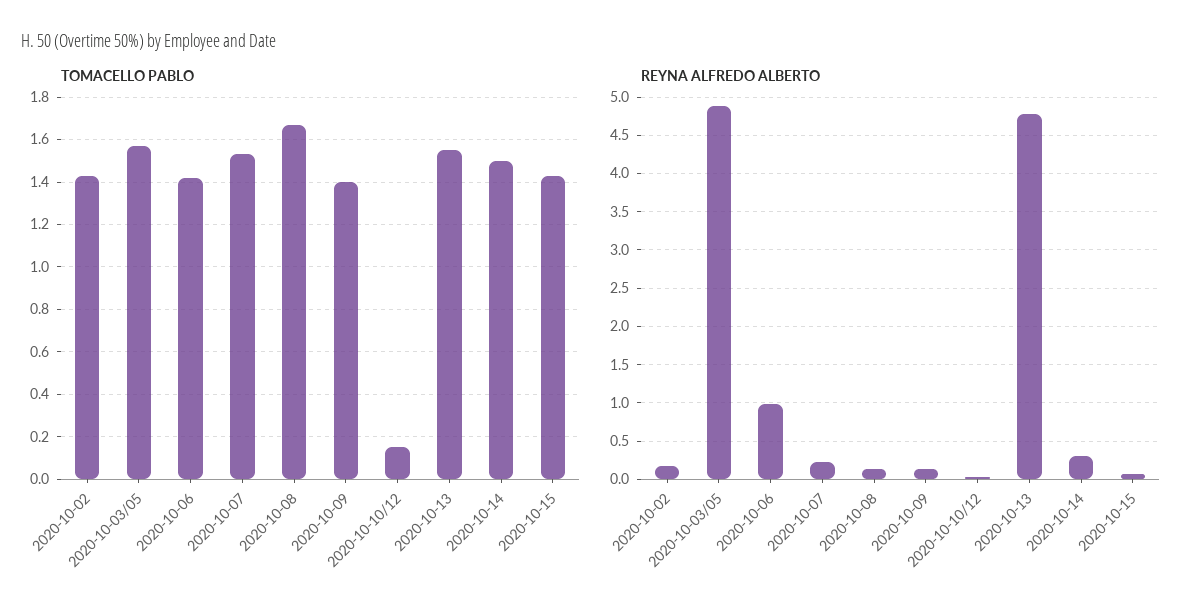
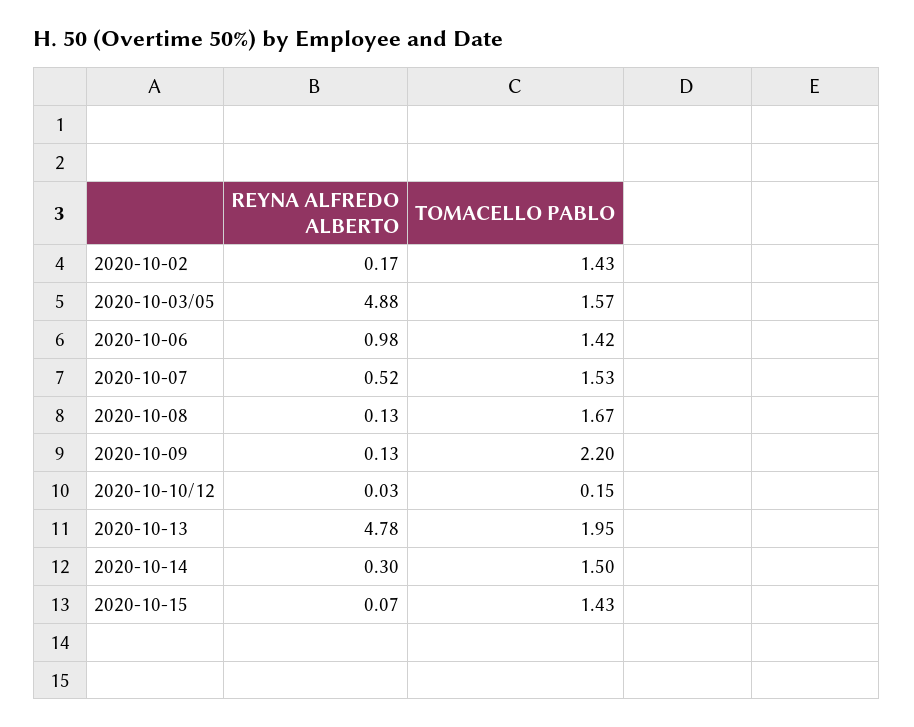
  {
    "TOMACELLO PABLO": {
      "2020-10-02": 1.43,
      "2020-10-03/05": 1.57,
      "2020-10-06": 1.42,
      "2020-10-07": 1.53,
      "2020-10-08": 1.67,
-     "2020-10-09": 1.4,
+     "2020-10-09": 2.2,
      "2020-10-10/12": 0.15,
-     "2020-10-13": 1.55,
+     "2020-10-13": 1.95,
      "2020-10-14": 1.5,
      "2020-10-15": 1.43
    },
    "REYNA ALFREDO ALBERTO": {
      "2020-10-02": 0.17,
      "2020-10-03/05": 4.88,
      "2020-10-06": 0.98,
-     "2020-10-07": 0.2,
+     "2020-10-07": 0.52,
      "2020-10-08": 0.13,
      "2020-10-09": 0.13,
      "2020-10-10/12": 0.03,
      "2020-10-13": 4.78,
      "2020-10-14": 0.3,
      "2020-10-15": 0.07
    }
  }

